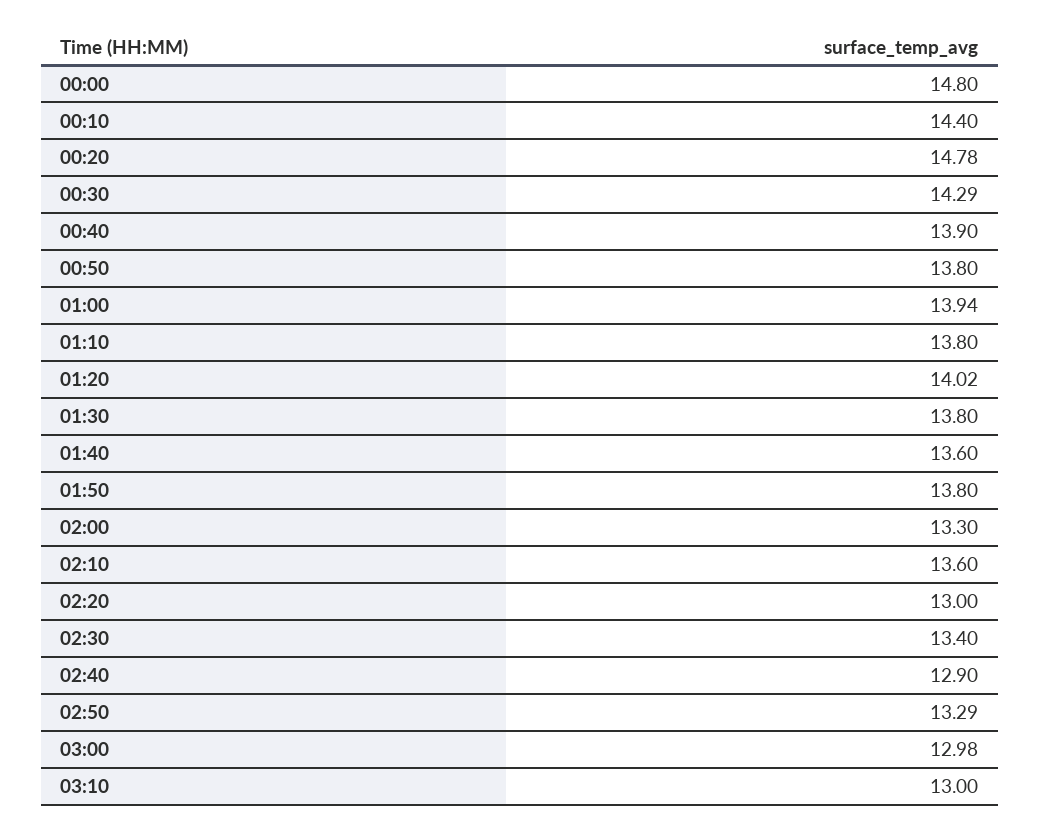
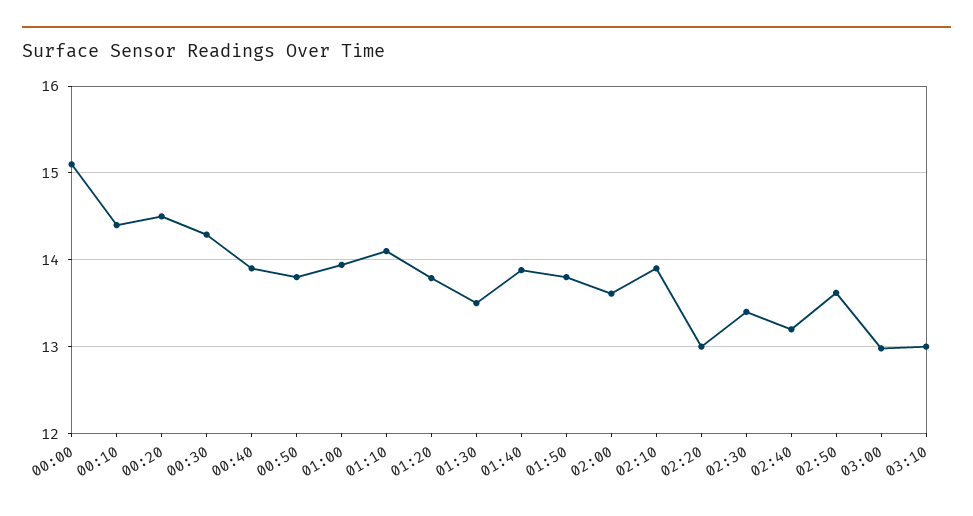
  {
-   "00:00": 14.8,
+   "00:00": 15.1,
    "00:10": 14.4,
-   "00:20": 14.78,
+   "00:20": 14.5,
    "00:30": 14.29,
    "00:40": 13.9,
    "00:50": 13.8,
    "01:00": 13.94,
-   "01:10": 13.8,
+   "01:10": 14.1,
-   "01:20": 14.02,
+   "01:20": 13.8,
-   "01:30": 13.8,
+   "01:30": 13.5,
-   "01:40": 13.6,
+   "01:40": 13.9,
    "01:50": 13.8,
-   "02:00": 13.3,
+   "02:00": 13.6,
-   "02:10": 13.6,
+   "02:10": 13.9,
    "02:20": 13,
    "02:30": 13.4,
-   "02:40": 12.9,
+   "02:40": 13.2,
-   "02:50": 13.29,
+   "02:50": 13.6,
    "03:00": 12.98,
    "03:10": 13
  }

